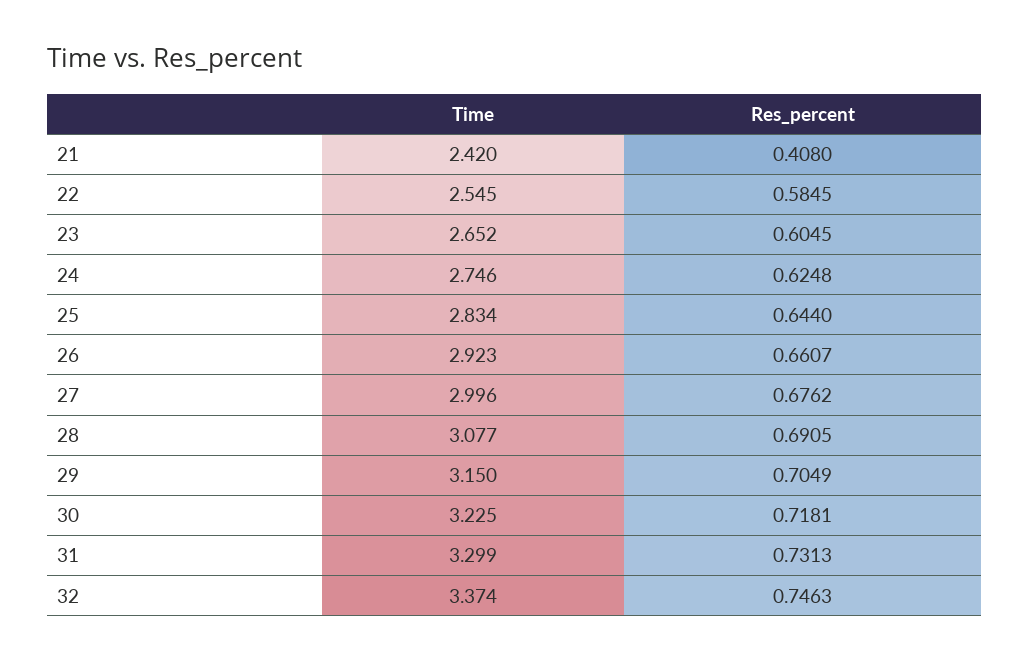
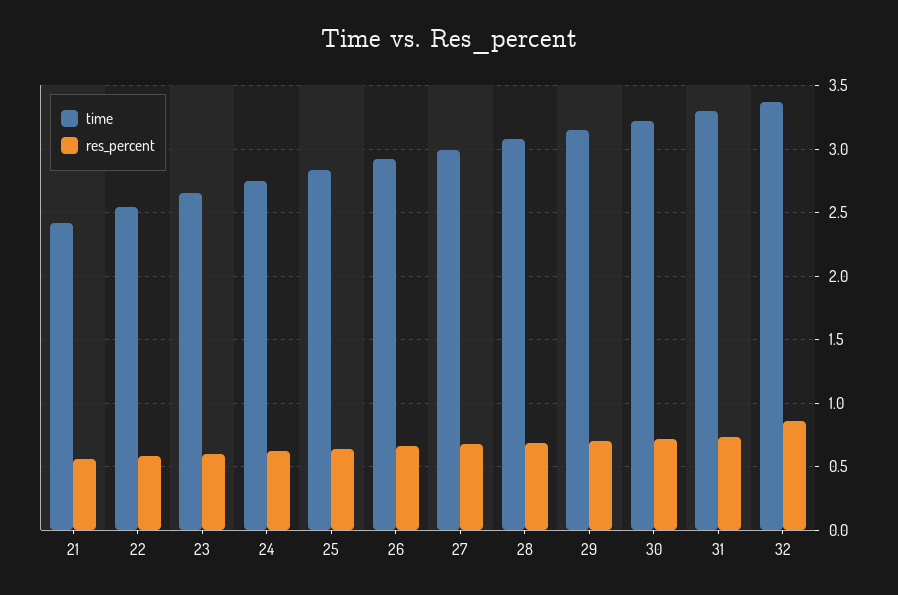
  {
    "Time": {
      "21": 2.42,
      "22": 2.545,
      "23": 2.652,
      "24": 2.746,
      "25": 2.834,
      "26": 2.923,
      "27": 2.996,
      "28": 3.077,
      "29": 3.15,
      "30": 3.225,
      "31": 3.299,
      "32": 3.374
    },
    "Res_percent": {
-     "21": 0.408,
+     "21": 0.55,
      "22": 0.5845,
      "23": 0.6045,
      "24": 0.6248,
      "25": 0.644,
      "26": 0.6607,
      "27": 0.6762,
      "28": 0.6905,
      "29": 0.7049,
      "30": 0.7181,
      "31": 0.7313,
-     "32": 0.7463
+     "32": 0.85
    }
  }

